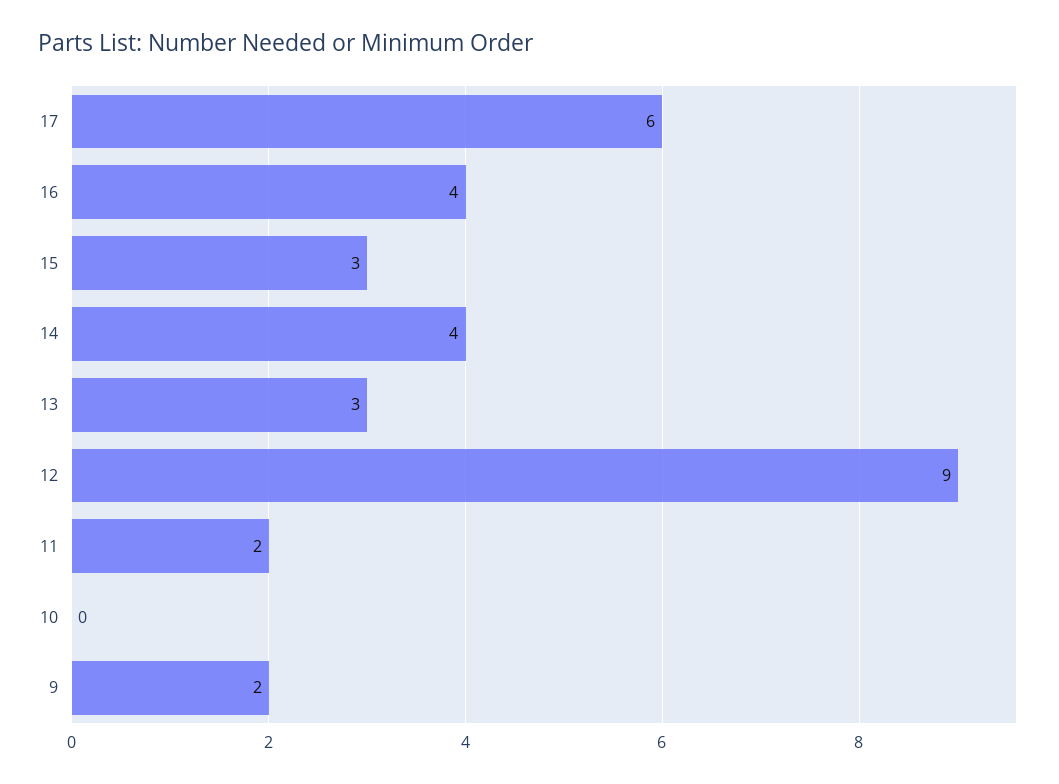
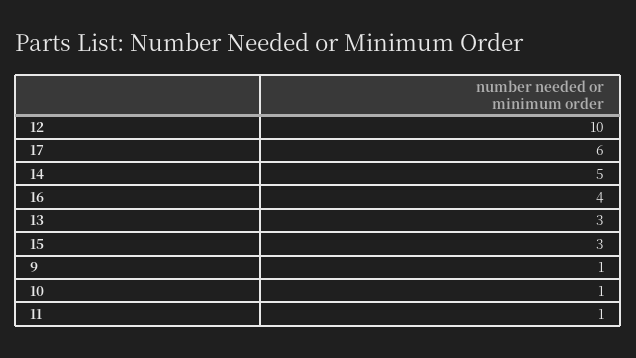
  {
    "17": 6,
    "16": 4,
    "15": 3,
-   "14": 4,
+   "14": 5,
    "13": 3,
-   "12": 9,
+   "12": 10,
-   "11": 2,
+   "11": 1,
-   "10": 0,
+   "10": 1,
-   "9": 2
+   "9": 1
  }

